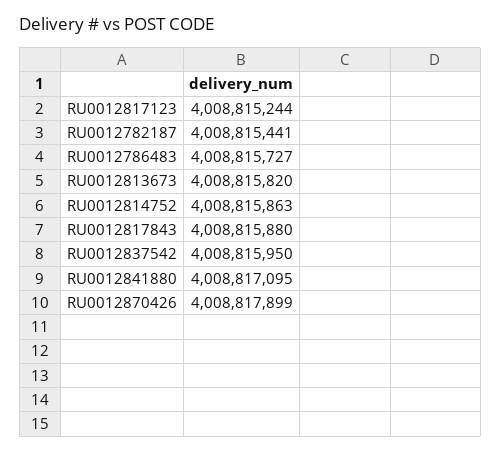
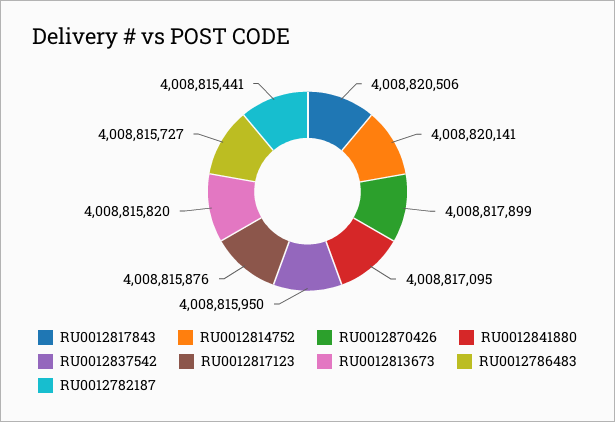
  {
-   "RU0012817123": 4008815244,
+   "RU0012817123": 4008815876,
    "RU0012782187": 4008815441,
    "RU0012786483": 4008815727,
    "RU0012813673": 4008815820,
-   "RU0012814752": 4008815863,
+   "RU0012814752": 4008820141,
-   "RU0012817843": 4008815880,
+   "RU0012817843": 4008820506,
    "RU0012837542": 4008815950,
    "RU0012841880": 4008817095,
    "RU0012870426": 4008817899
  }

